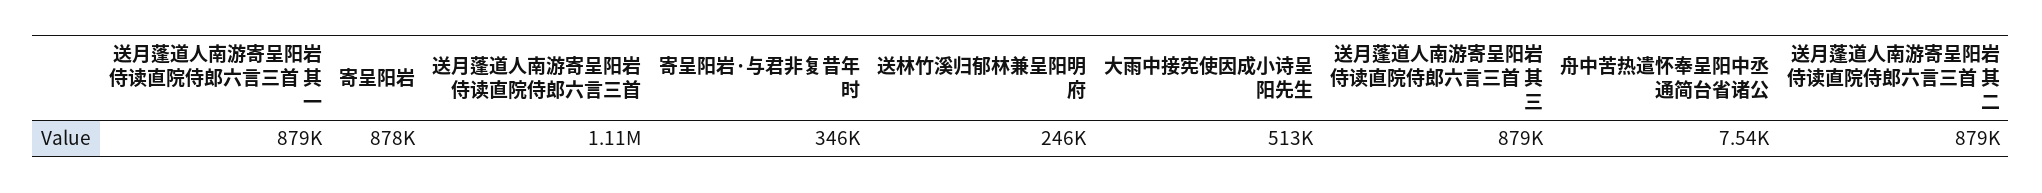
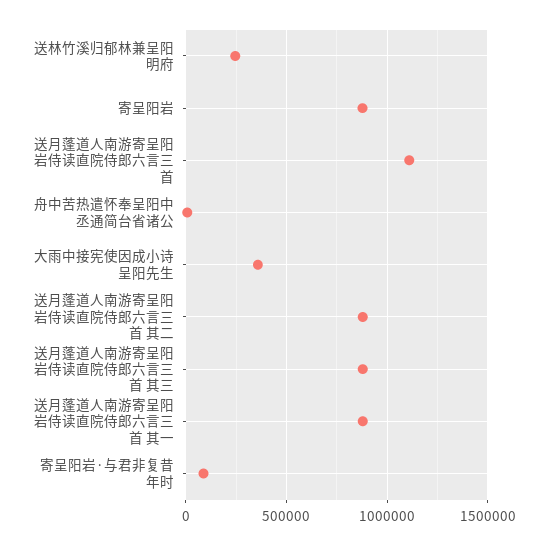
  {
    "送月蓬道人南游寄呈阳岩侍读直院侍郎六言三首 其一": 879000,
    "寄呈阳岩": 878000,
    "送月蓬道人南游寄呈阳岩侍读直院侍郎六言三首": 1110000,
-   "寄呈阳岩·与君非复昔年时": 346000,
+   "寄呈阳岩·与君非复昔年时": 100000,
    "送林竹溪归郁林兼呈阳明府": 246000,
-   "大雨中接宪使因成小诗呈阳先生": 513000,
+   "大雨中接宪使因成小诗呈阳先生": 350000,
    "送月蓬道人南游寄呈阳岩侍读直院侍郎六言三首 其三": 879000,
    "舟中苦热遣怀奉呈阳中丞通简台省诸公": 7540,
    "送月蓬道人南游寄呈阳岩侍读直院侍郎六言三首 其二": 879000
  }

